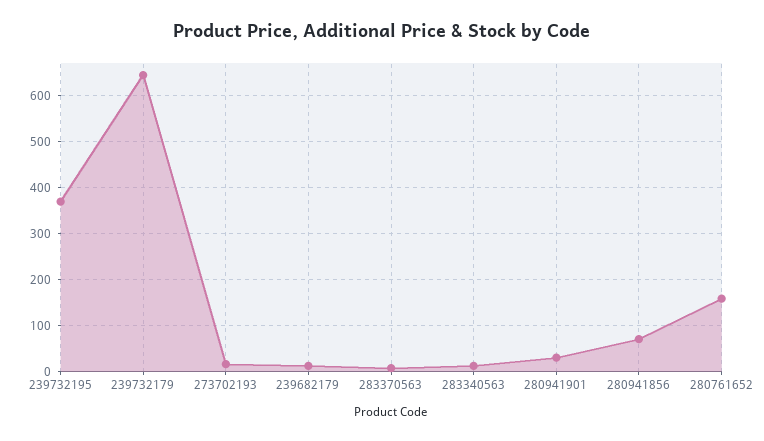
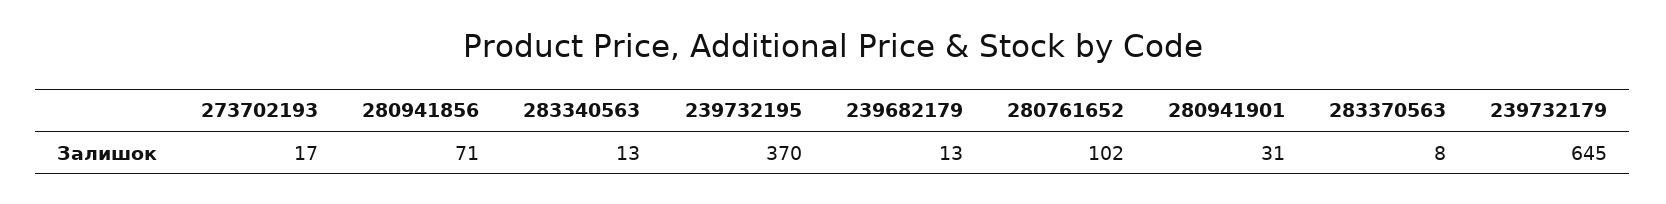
  {
    "239732195": 370,
    "239732179": 645,
    "273702193": 17,
    "239682179": 13,
    "283370563": 8,
    "283340563": 13,
    "280941901": 31,
    "280941856": 71,
-   "280761652": 160
+   "280761652": 102
  }

